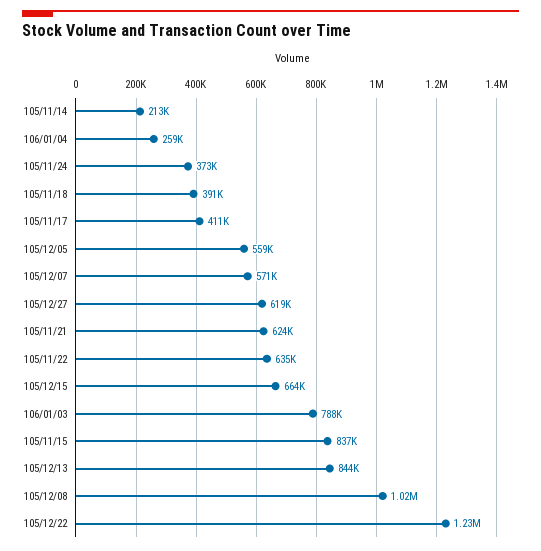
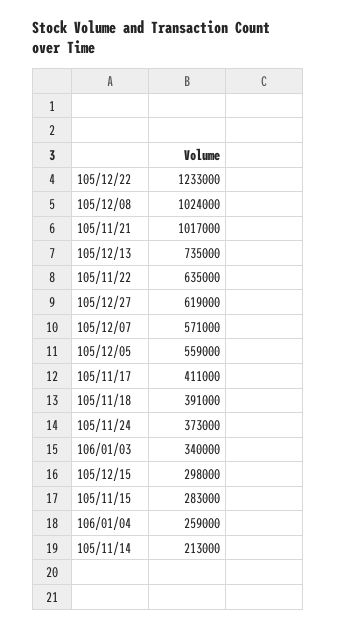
  {
    "105/11/14": 213000,
    "106/01/04": 259000,
    "105/11/24": 373000,
    "105/11/18": 391000,
    "105/11/17": 411000,
    "105/12/05": 559000,
    "105/12/07": 571000,
    "105/12/27": 619000,
-   "105/11/21": 624000,
+   "105/11/21": 1017000,
    "105/11/22": 635000,
-   "105/12/15": 664000,
+   "105/12/15": 298000,
-   "106/01/03": 788000,
+   "106/01/03": 340000,
-   "105/11/15": 837000,
+   "105/11/15": 283000,
-   "105/12/13": 844000,
+   "105/12/13": 735000,
    "105/12/08": 1024000,
    "105/12/22": 1233000
  }

